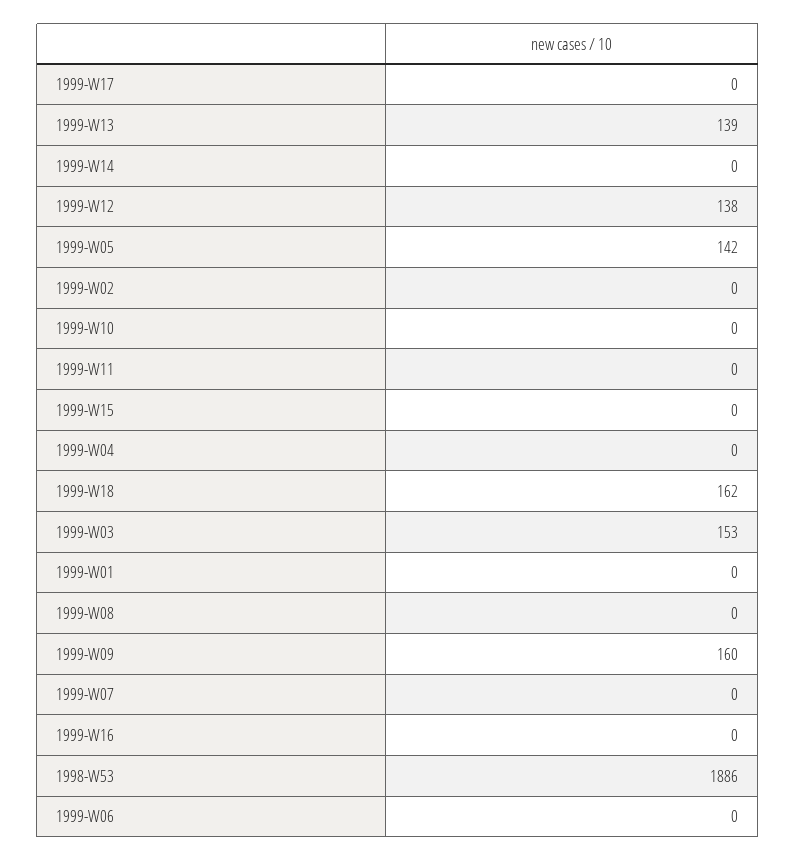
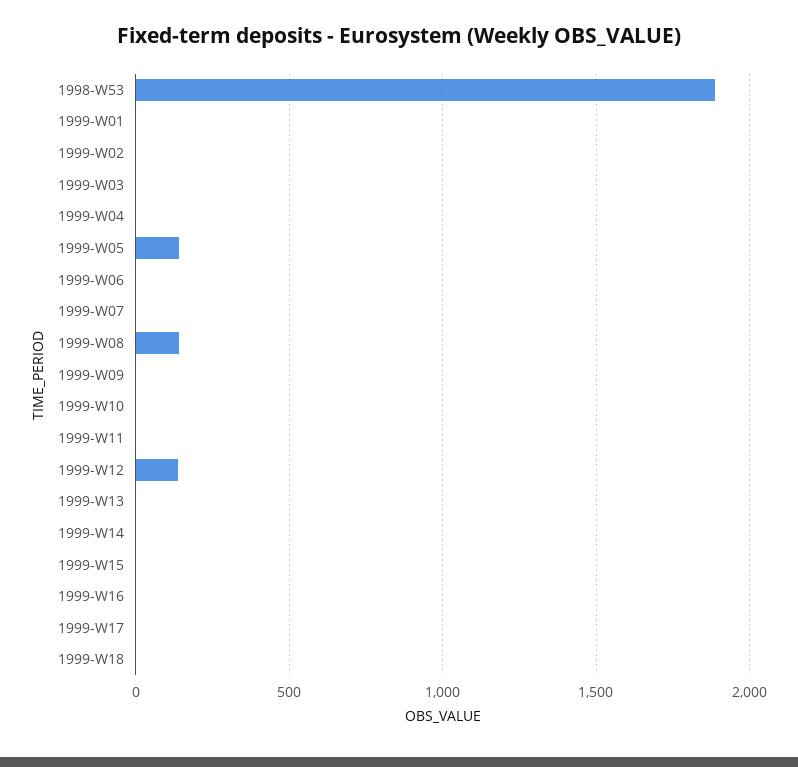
  {
    "1999-W17": 0,
-   "1999-W13": 139,
+   "1999-W13": 0,
    "1999-W14": 0,
    "1999-W12": 138,
    "1999-W05": 142,
    "1999-W02": 0,
    "1999-W10": 0,
    "1999-W11": 0,
    "1999-W15": 0,
    "1999-W04": 0,
-   "1999-W18": 162,
+   "1999-W18": 0,
-   "1999-W03": 153,
+   "1999-W03": 0,
    "1999-W01": 0,
-   "1999-W08": 0,
+   "1999-W08": 150,
-   "1999-W09": 160,
+   "1999-W09": 0,
    "1999-W07": 0,
    "1999-W16": 0,
    "1998-W53": 1886,
    "1999-W06": 0
  }

